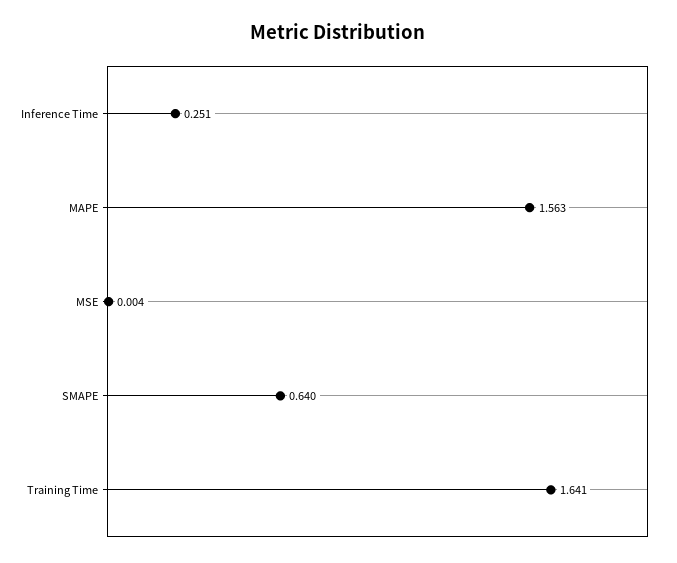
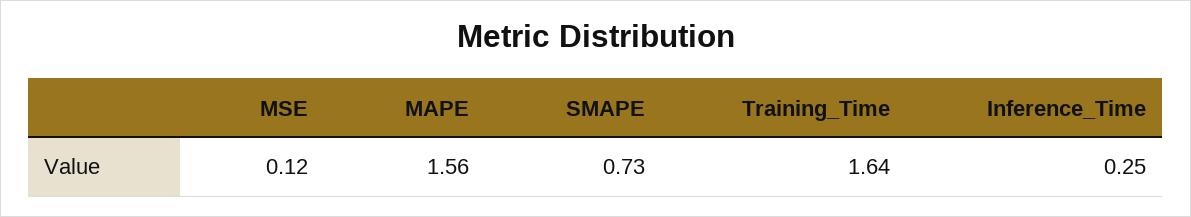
  {
    "Inference Time": 0.251,
    "MAPE": 1.563,
-   "MSE": 0.004,
+   "MSE": 0.12,
-   "SMAPE": 0.64,
+   "SMAPE": 0.73,
    "Training Time": 1.641
  }

